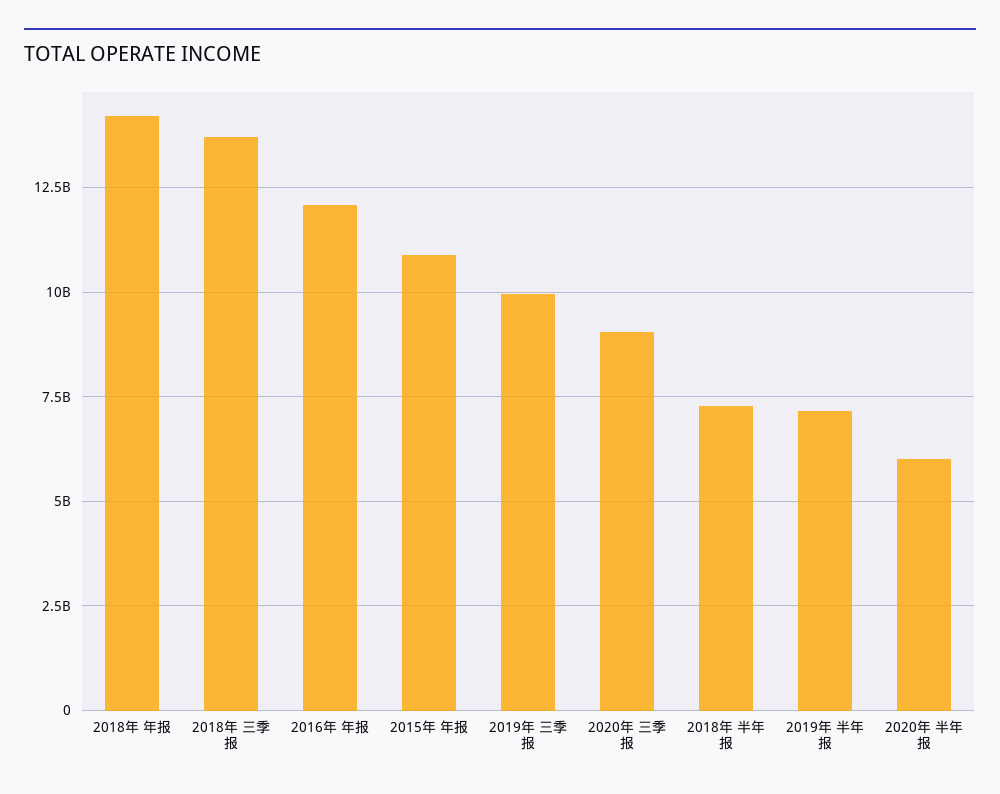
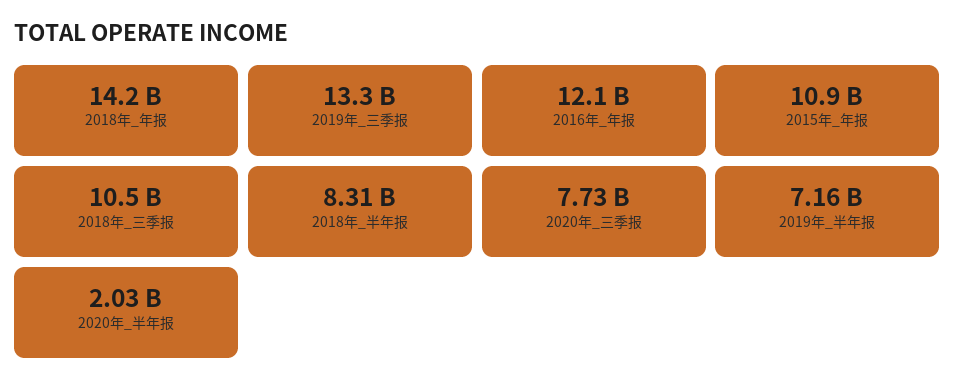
  {
    "2018年 年报": 14200000000,
-   "2018年 三季报": 13750000000,
+   "2018年 三季报": 10500000000,
    "2016年 年报": 12100000000,
    "2015年 年报": 10900000000,
-   "2019年 三季报": 10000000000,
+   "2019年 三季报": 13300000000,
-   "2020年 三季报": 9000000000,
+   "2020年 三季报": 7730000000,
-   "2018年 半年报": 7250000000,
+   "2018年 半年报": 8310000000,
    "2019年 半年报": 7160000000,
-   "2020年 半年报": 6000000000
+   "2020年 半年报": 2030000000
  }

